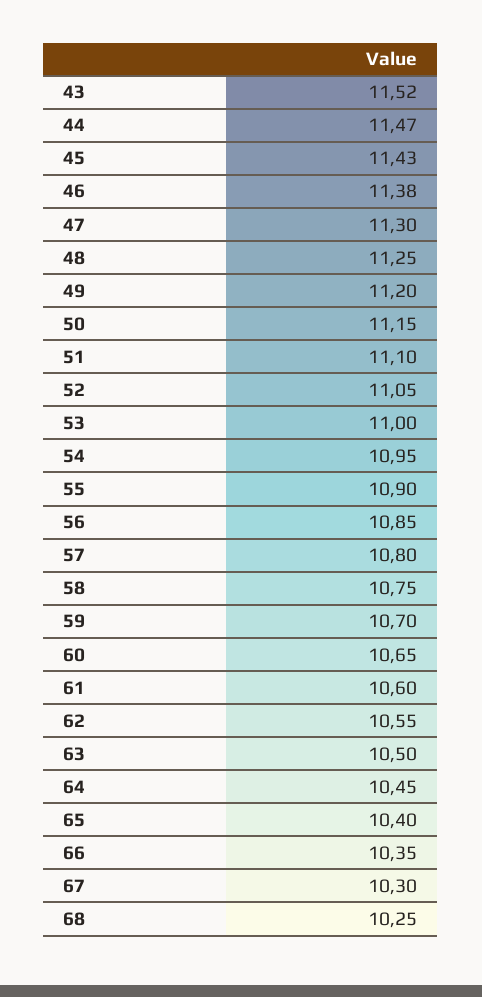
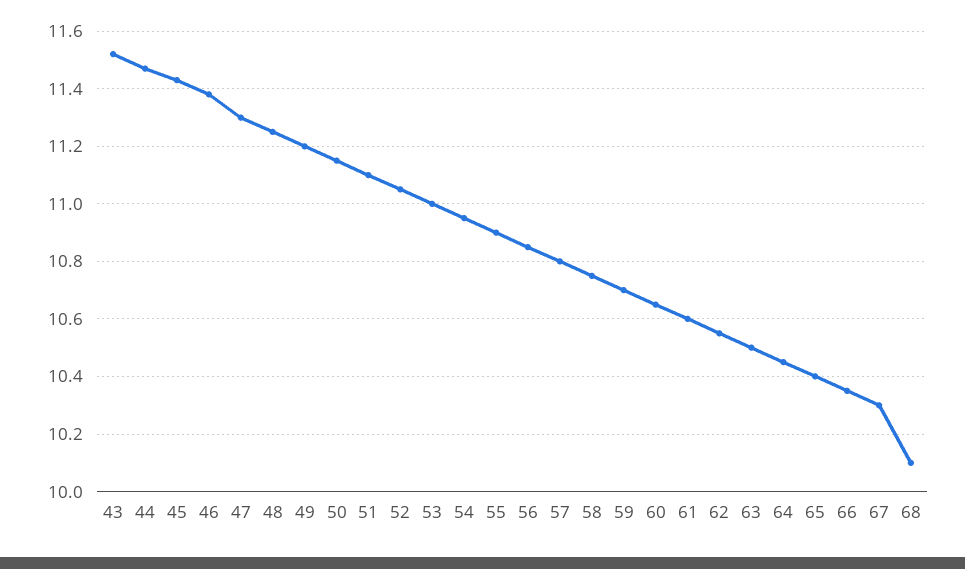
  {
    "43": 11.52,
    "44": 11.47,
    "45": 11.43,
    "46": 11.38,
    "47": 11.3,
    "48": 11.25,
    "49": 11.2,
    "50": 11.15,
    "51": 11.1,
    "52": 11.05,
    "53": 11,
    "54": 10.95,
    "55": 10.9,
    "56": 10.85,
    "57": 10.8,
    "58": 10.75,
    "59": 10.7,
    "60": 10.65,
    "61": 10.6,
    "62": 10.55,
    "63": 10.5,
    "64": 10.45,
    "65": 10.4,
    "66": 10.35,
    "67": 10.3,
-   "68": 10.25
+   "68": 10.1
  }

